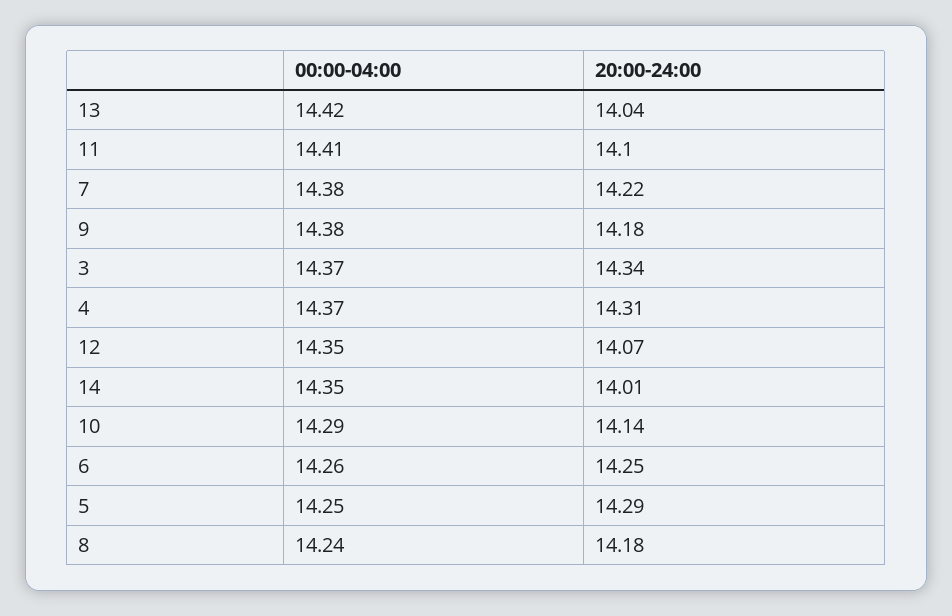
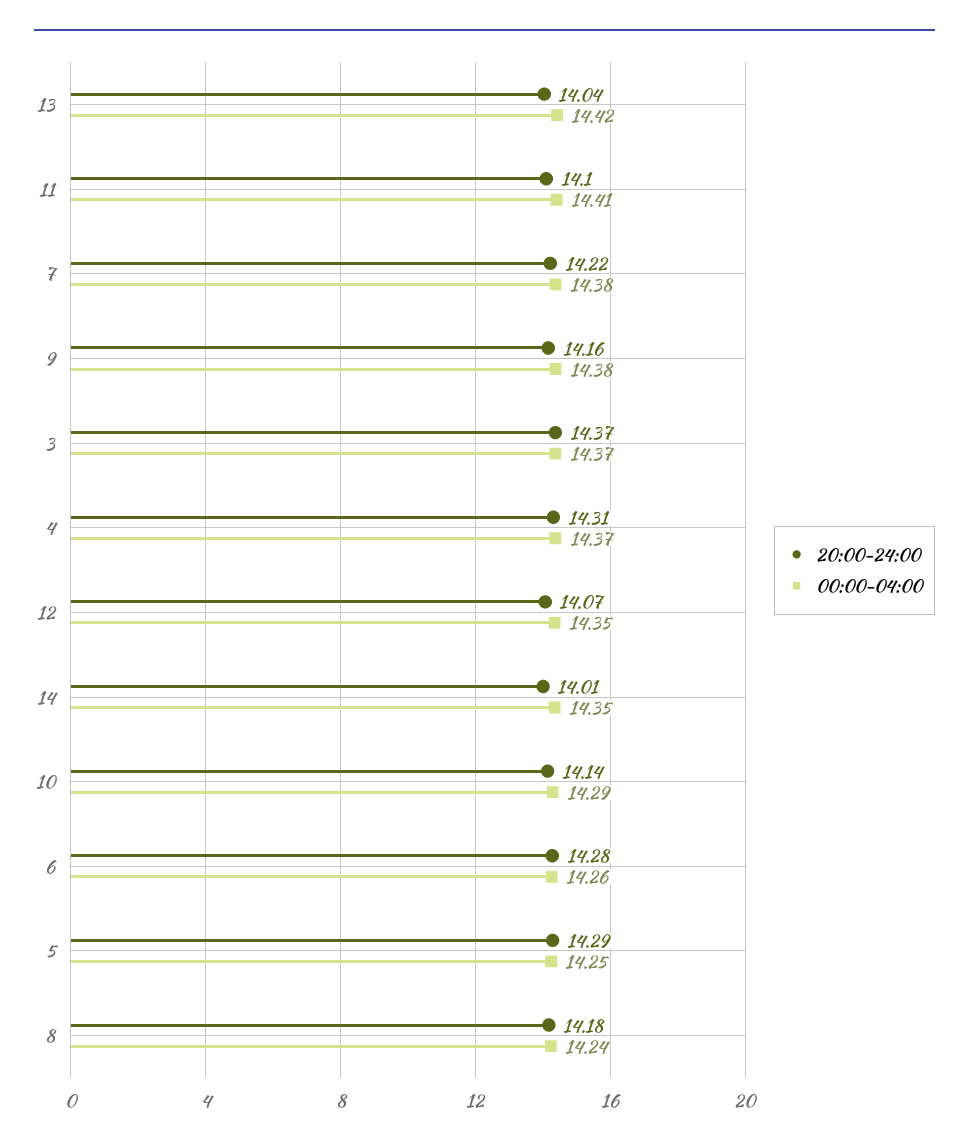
  {
    "00:00-04:00": {
      "13": 14.42,
      "11": 14.41,
      "7": 14.38,
      "9": 14.38,
      "3": 14.37,
      "4": 14.37,
      "12": 14.35,
      "14": 14.35,
      "10": 14.29,
      "6": 14.26,
      "5": 14.25,
      "8": 14.24
    },
    "20:00-24:00": {
      "13": 14.04,
      "11": 14.1,
      "7": 14.22,
-     "9": 14.18,
+     "9": 14.16,
-     "3": 14.34,
+     "3": 14.37,
      "4": 14.31,
      "12": 14.07,
      "14": 14.01,
      "10": 14.14,
-     "6": 14.25,
+     "6": 14.28,
      "5": 14.29,
      "8": 14.18
    }
  }

